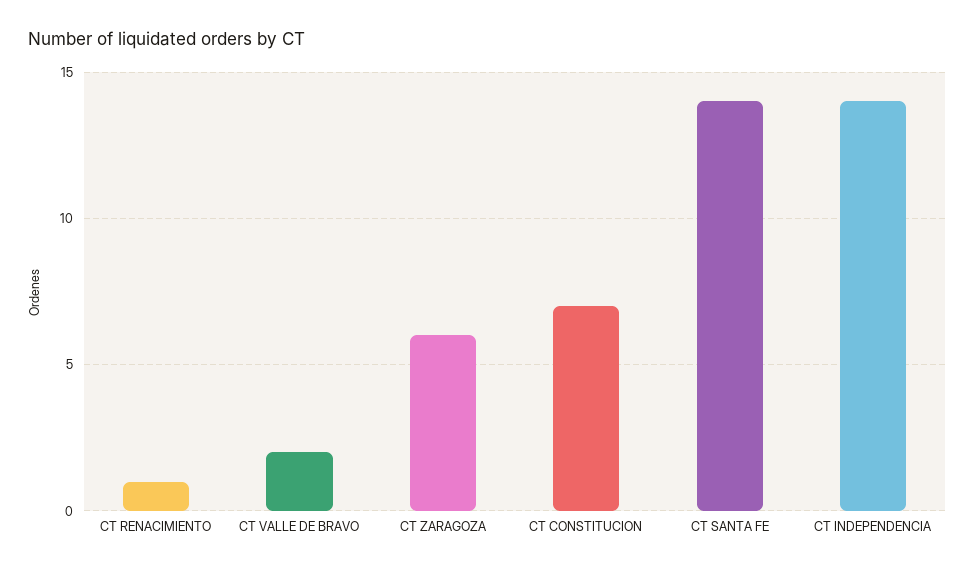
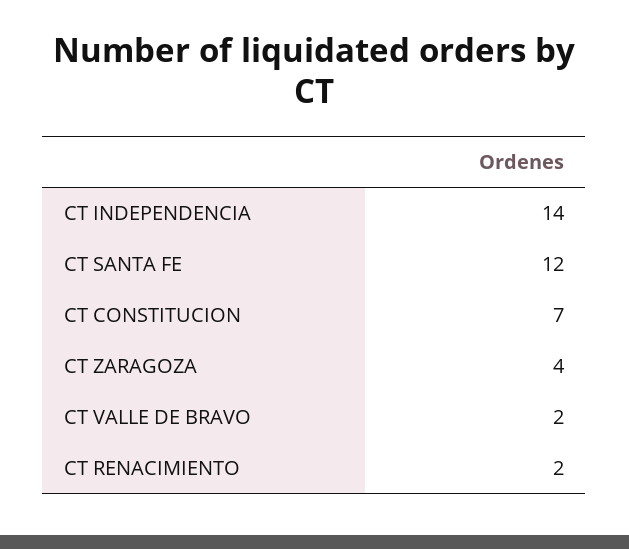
  {
-   "CT RENACIMIENTO": 1,
+   "CT RENACIMIENTO": 2,
    "CT VALLE DE BRAVO": 2,
-   "CT ZARAGOZA": 6,
+   "CT ZARAGOZA": 4,
    "CT CONSTITUCION": 7,
-   "CT SANTA FE": 14,
+   "CT SANTA FE": 12,
    "CT INDEPENDENCIA": 14
  }

